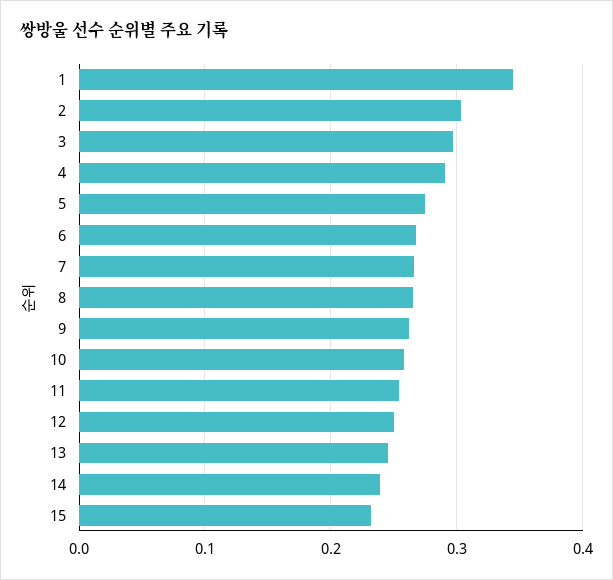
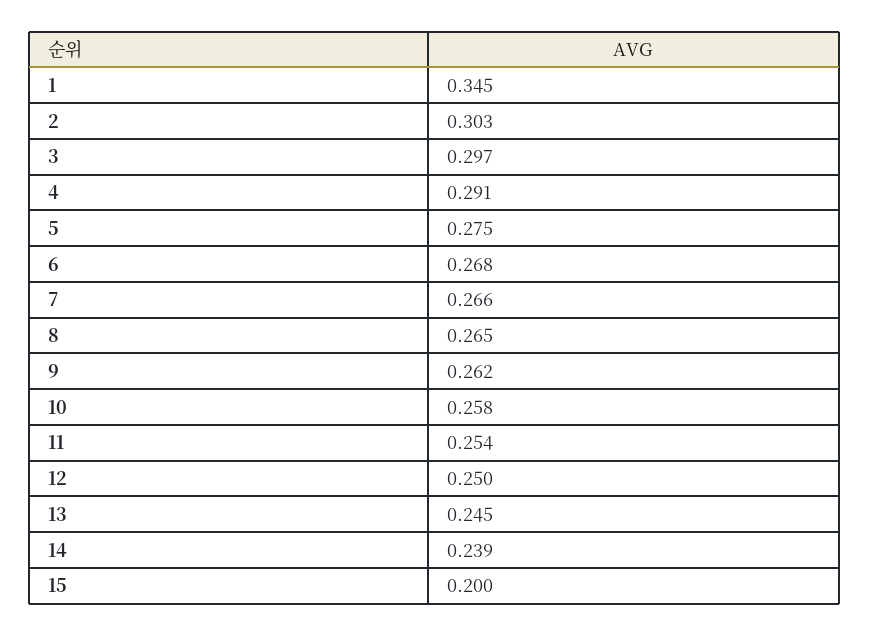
  {
    "1": 0.345,
    "2": 0.303,
    "3": 0.297,
    "4": 0.291,
    "5": 0.275,
    "6": 0.268,
    "7": 0.266,
    "8": 0.265,
    "9": 0.262,
    "10": 0.258,
    "11": 0.254,
    "12": 0.25,
    "13": 0.245,
    "14": 0.239,
-   "15": 0.23
+   "15": 0.2
  }

